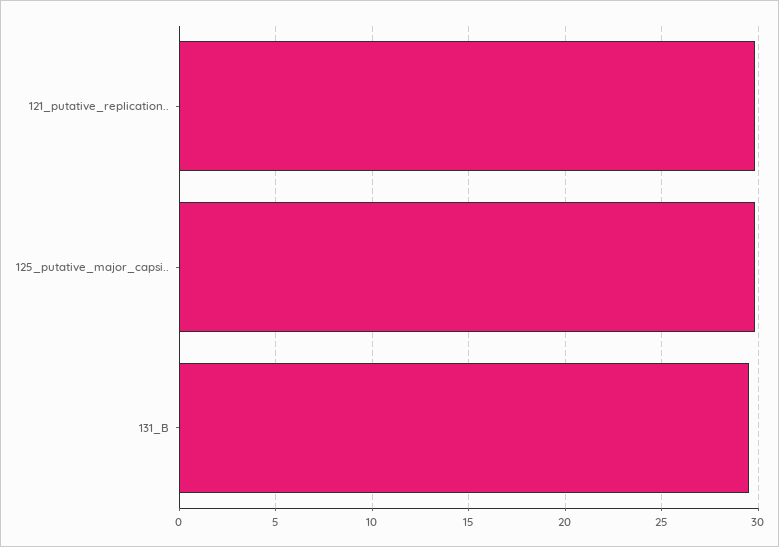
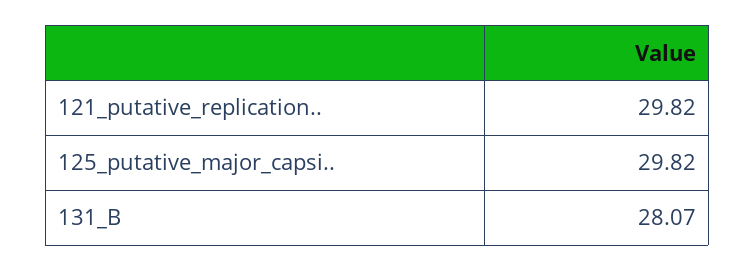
  {
    "121_putative_replication..": 29.82,
    "125_putative_major_capsi..": 29.82,
-   "131_B": 29.5
+   "131_B": 28.07
  }

